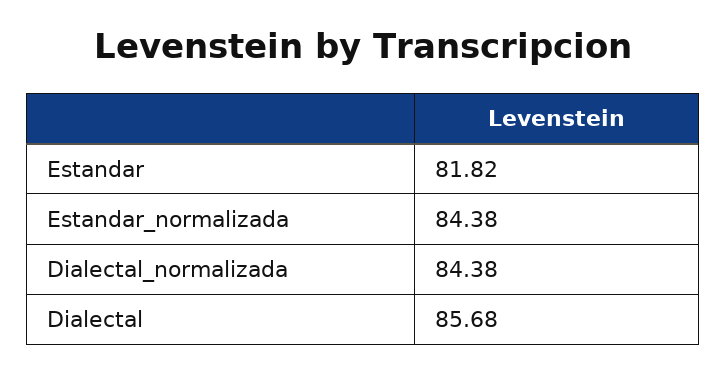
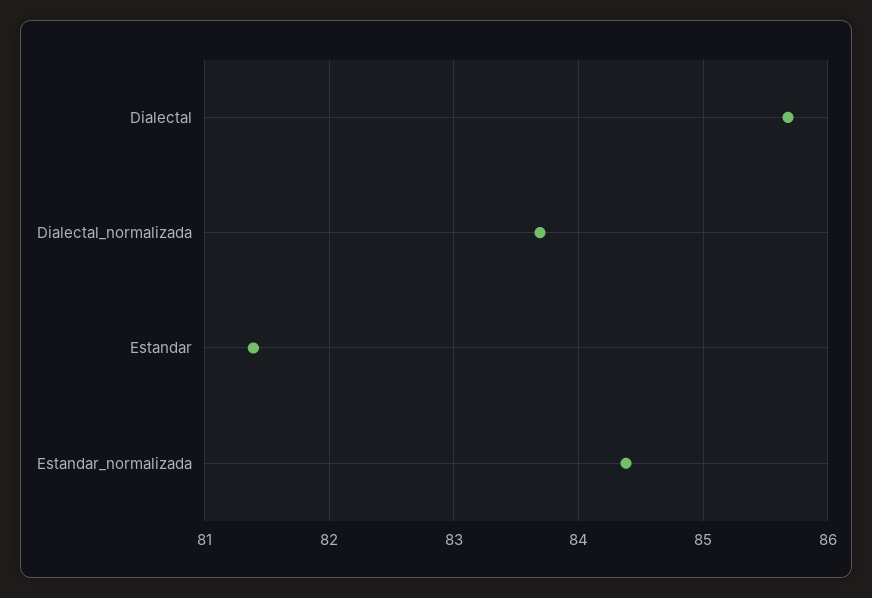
  {
-   "Estandar": 81.82,
+   "Estandar": 81.4,
    "Estandar_normalizada": 84.38,
-   "Dialectal_normalizada": 84.38,
+   "Dialectal_normalizada": 83.7,
    "Dialectal": 85.68
  }

